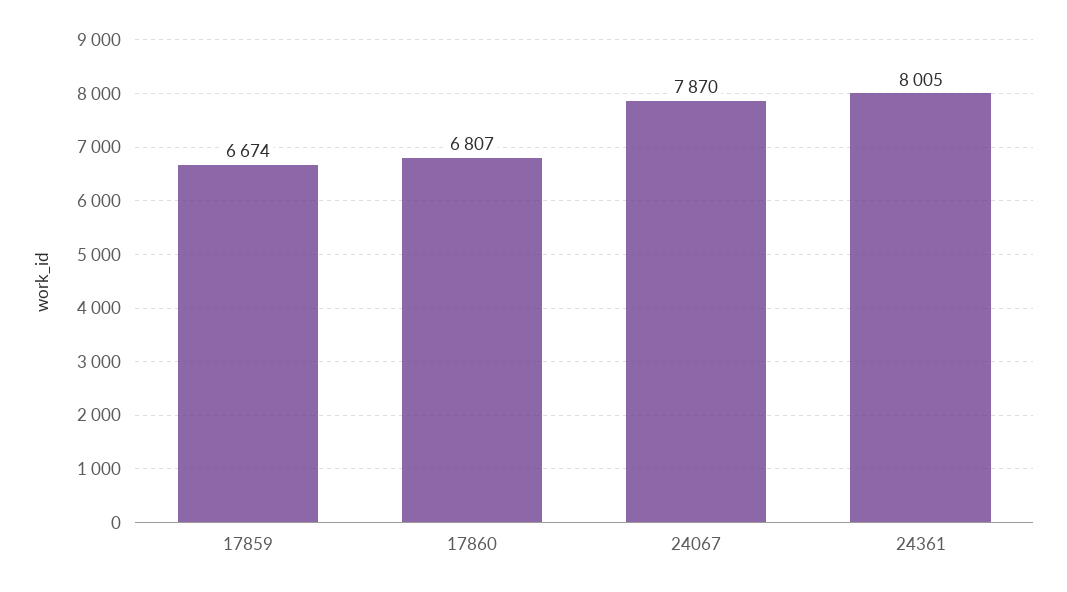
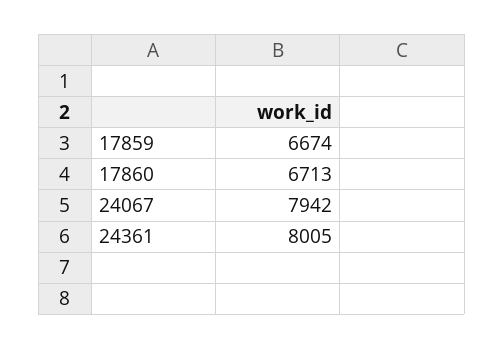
  {
    "17859": 6674,
-   "17860": 6807,
+   "17860": 6713,
-   "24067": 7870,
+   "24067": 7942,
    "24361": 8005
  }

